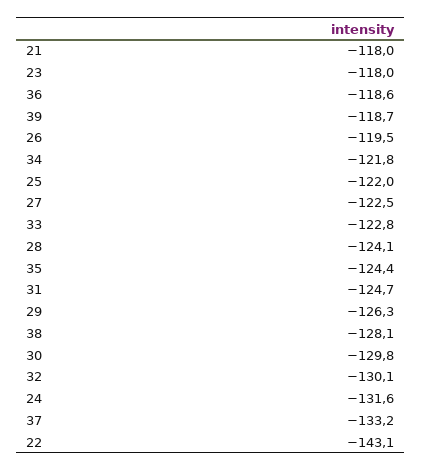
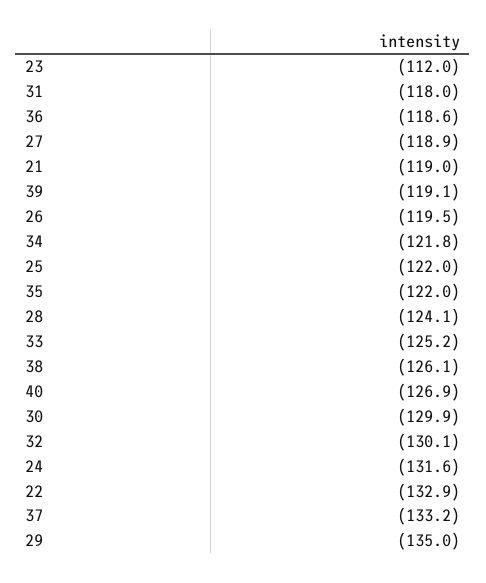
  {
-   "21": -118,
+   "21": -119,
-   "23": -118,
+   "23": -112,
    "36": -118.6,
-   "39": -118.7,
+   "39": -119.1,
    "26": -119.5,
    "34": -121.8,
    "25": -122,
-   "27": -122.5,
+   "27": -118.9,
-   "33": -122.8,
+   "33": -125.2,
    "28": -124.1,
-   "35": -124.4,
+   "35": -122,
-   "31": -124.7,
+   "31": -118,
-   "29": -126.3,
+   "29": -135,
-   "38": -128.1,
+   "38": -126.1,
-   "30": -129.8,
+   "30": -129.9,
    "32": -130.1,
    "24": -131.6,
    "37": -133.2,
-   "22": -143.1
+   "22": -132.9,
+   "40": -126.9
  }

